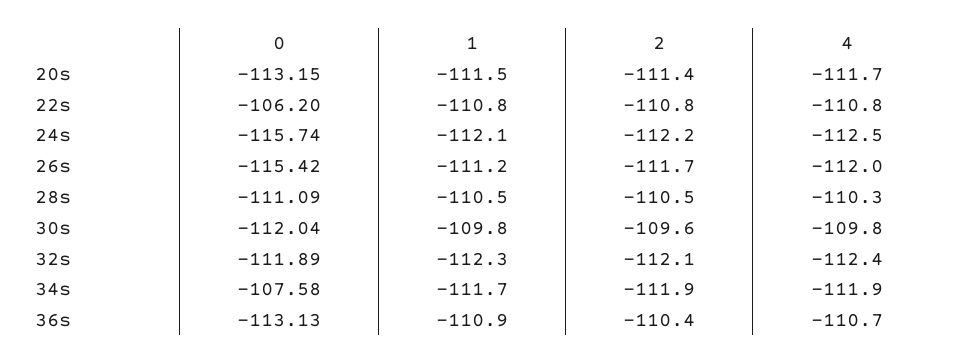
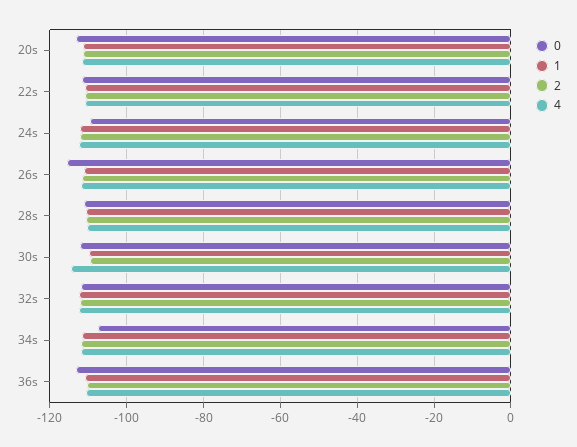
  {
    "0": {
      "20s": -113.15,
-     "22s": -106.2,
+     "22s": -112,
-     "24s": -115.74,
+     "24s": -110,
      "26s": -115.42,
      "28s": -111.09,
      "30s": -112.04,
      "32s": -111.89,
      "34s": -107.58,
      "36s": -113.13
    },
    "1": {
      "20s": -111.5,
      "22s": -110.8,
      "24s": -112.1,
      "26s": -111.2,
      "28s": -110.5,
      "30s": -109.8,
      "32s": -112.3,
      "34s": -111.7,
      "36s": -110.9
    },
    "2": {
      "20s": -111.4,
      "22s": -110.8,
      "24s": -112.2,
      "26s": -111.7,
      "28s": -110.5,
      "30s": -109.6,
      "32s": -112.1,
      "34s": -111.9,
      "36s": -110.4
    },
    "4": {
      "20s": -111.7,
      "22s": -110.8,
      "24s": -112.5,
      "26s": -112,
      "28s": -110.3,
-     "30s": -109.8,
+     "30s": -114,
      "32s": -112.4,
      "34s": -111.9,
      "36s": -110.7
    }
  }

